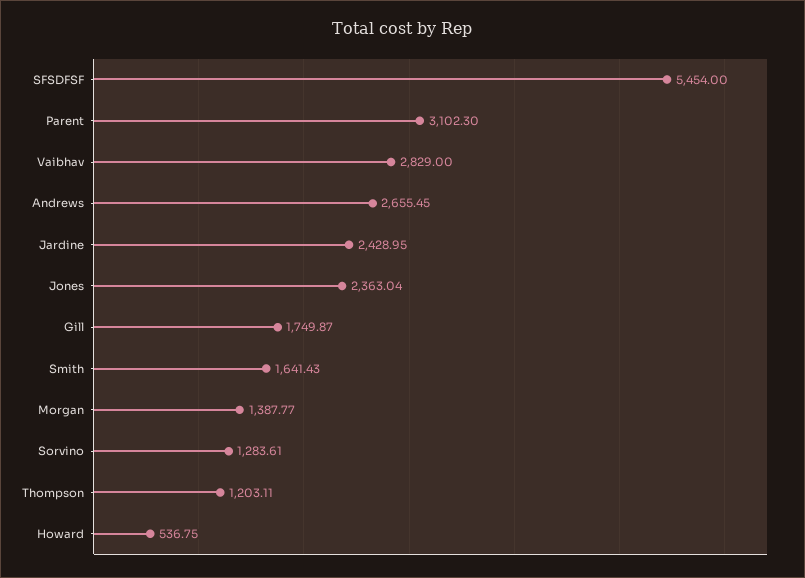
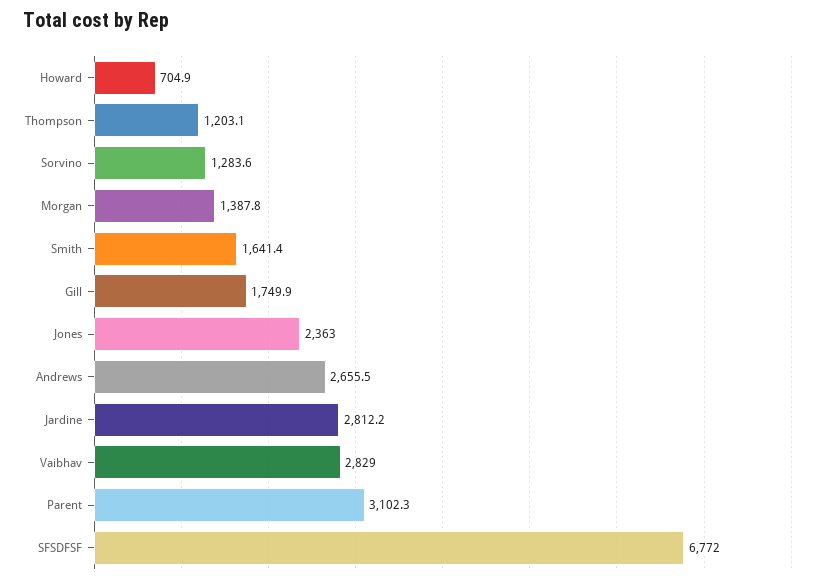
  {
-   "SFSDFSF": 5454,
+   "SFSDFSF": 6772,
    "Parent": 3102.3,
    "Vaibhav": 2829,
    "Andrews": 2655.45,
-   "Jardine": 2428.95,
+   "Jardine": 2812.2,
    "Jones": 2363.04,
    "Gill": 1749.87,
    "Smith": 1641.43,
    "Morgan": 1387.77,
    "Sorvino": 1283.61,
    "Thompson": 1203.11,
-   "Howard": 536.75
+   "Howard": 704.9
  }

